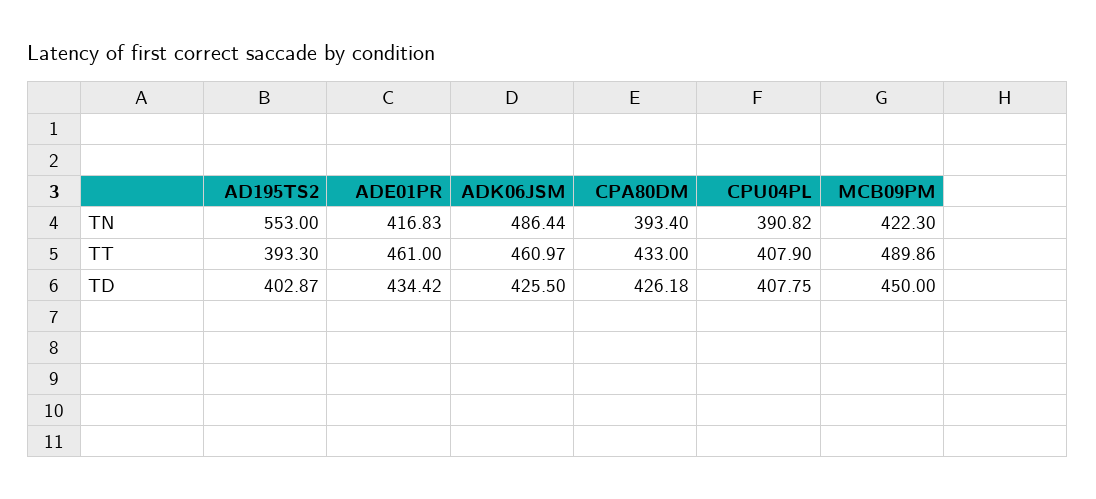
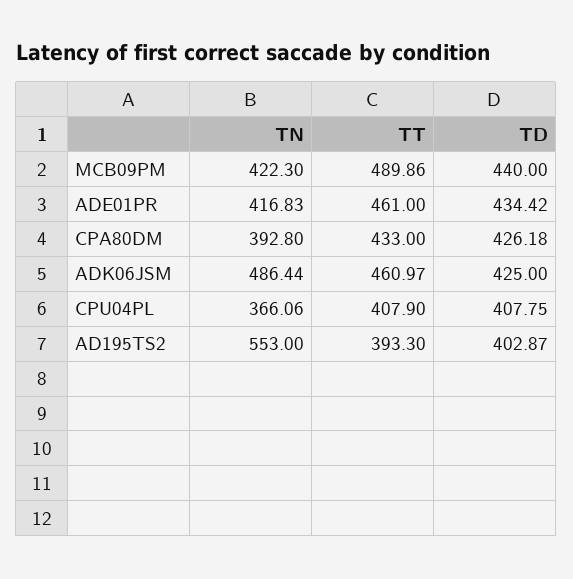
  {
    "AD195TS2": {
      "TN": 553,
      "TT": 393.3,
      "TD": 402.87
    },
    "ADE01PR": {
      "TN": 416.83,
      "TT": 461,
      "TD": 434.42
    },
    "ADK06JSM": {
      "TN": 486.44,
      "TT": 460.97,
-     "TD": 425.5
+     "TD": 425
    },
    "CPA80DM": {
-     "TN": 393.4,
+     "TN": 392.8,
      "TT": 433,
      "TD": 426.18
    },
    "CPU04PL": {
-     "TN": 390.82,
+     "TN": 366.06,
      "TT": 407.9,
      "TD": 407.75
    },
    "MCB09PM": {
      "TN": 422.3,
      "TT": 489.86,
-     "TD": 450
+     "TD": 440
    }
  }

